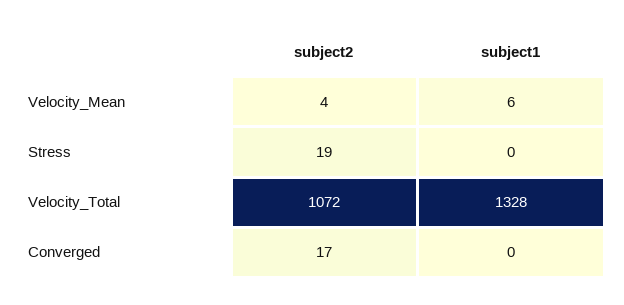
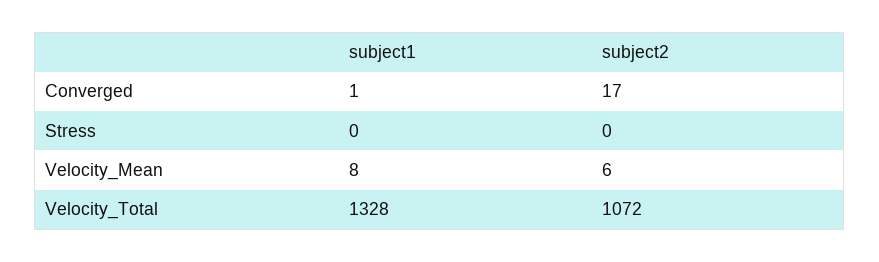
  {
    "subject2": {
-     "Velocity_Mean": 4,
+     "Velocity_Mean": 6,
-     "Stress": 19,
+     "Stress": 0,
      "Velocity_Total": 1072,
      "Converged": 17
    },
    "subject1": {
-     "Velocity_Mean": 6,
+     "Velocity_Mean": 8,
      "Stress": 0,
      "Velocity_Total": 1328,
-     "Converged": 0
+     "Converged": 1
    }
  }

